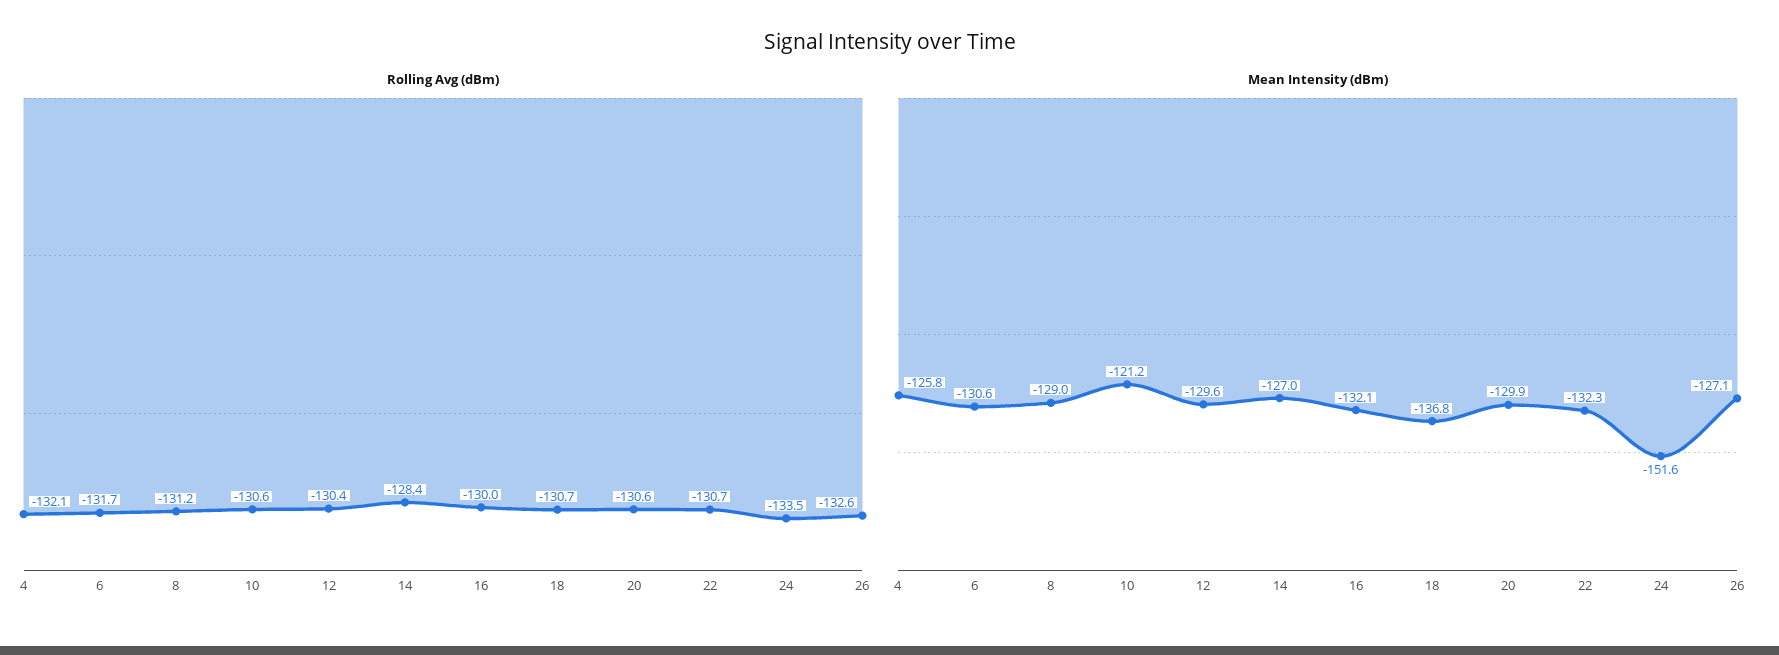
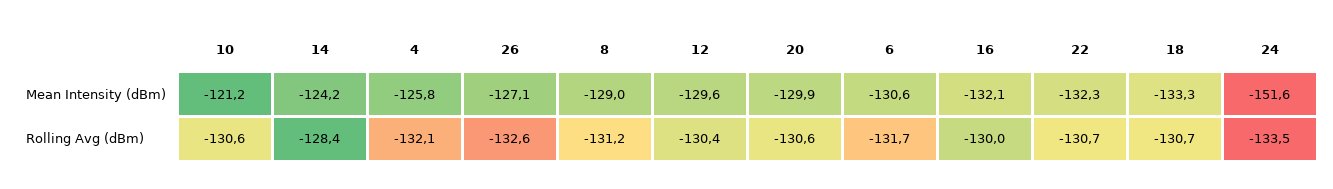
  {
    "Rolling Avg (dBm)": {
      "4": -132.1,
      "6": -131.7,
      "8": -131.2,
      "10": -130.6,
      "12": -130.4,
      "14": -128.4,
      "16": -130,
      "18": -130.7,
      "20": -130.6,
      "22": -130.7,
      "24": -133.5,
      "26": -132.6
    },
    "Mean Intensity (dBm)": {
      "4": -125.8,
      "6": -130.6,
      "8": -129,
      "10": -121.2,
      "12": -129.6,
-     "14": -127,
+     "14": -124.2,
      "16": -132.1,
-     "18": -136.8,
+     "18": -133.3,
      "20": -129.9,
      "22": -132.3,
      "24": -151.6,
      "26": -127.1
    }
  }

